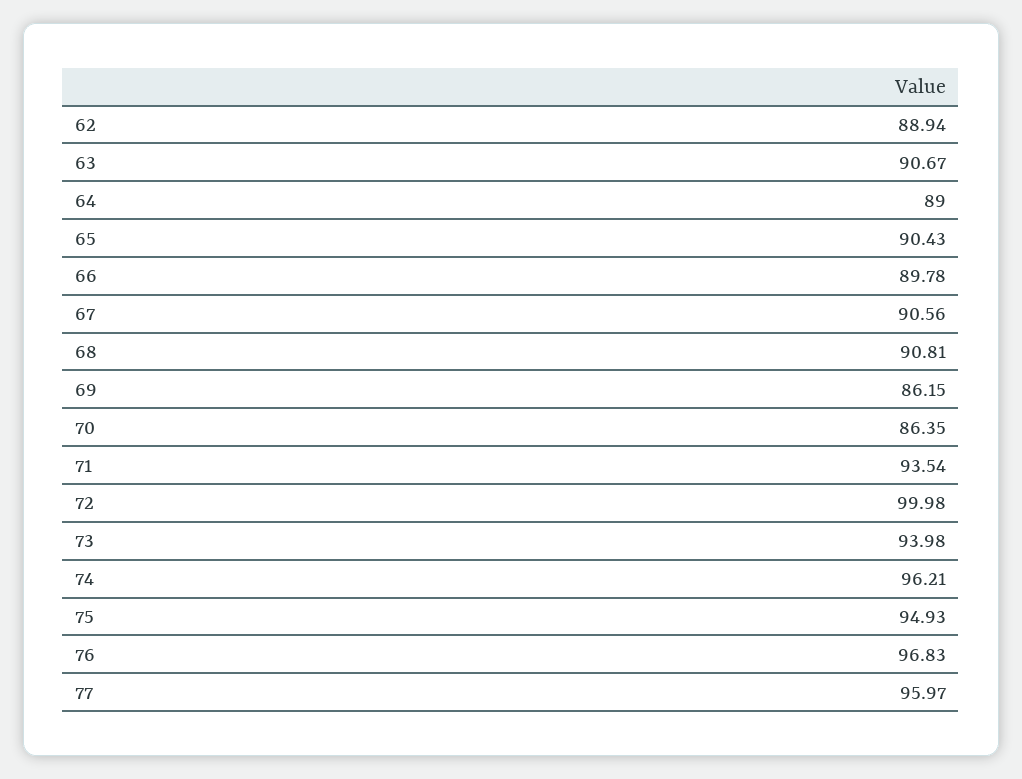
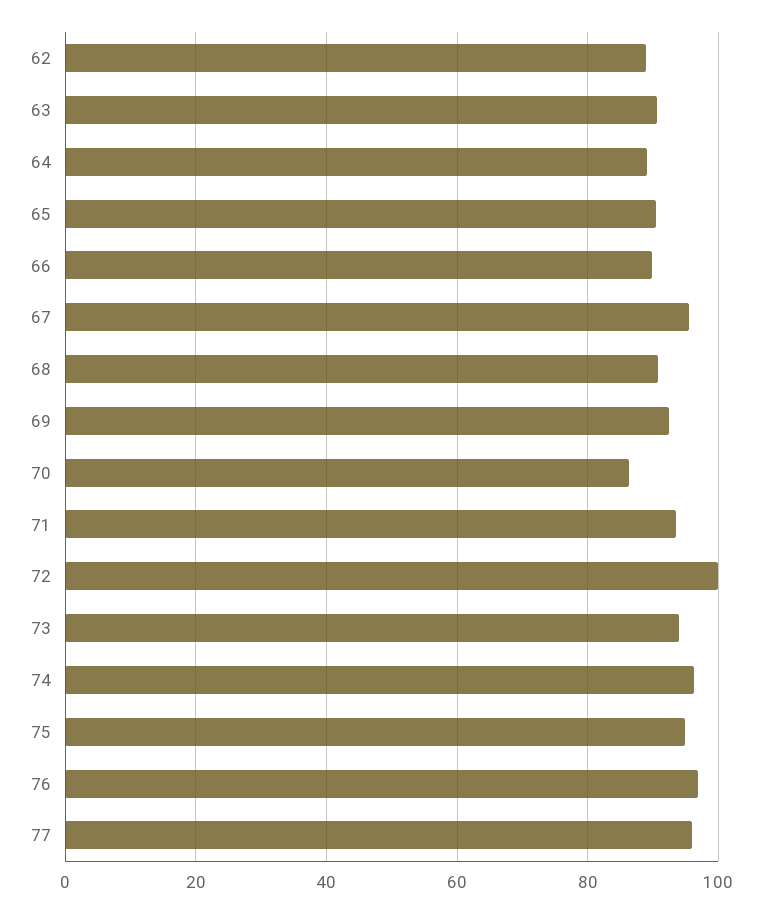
  {
    "62": 88.94,
    "63": 90.67,
    "64": 89,
    "65": 90.43,
    "66": 89.78,
-   "67": 90.56,
+   "67": 96,
    "68": 90.81,
-   "69": 86.15,
+   "69": 92,
    "70": 86.35,
    "71": 93.54,
    "72": 99.98,
    "73": 93.98,
    "74": 96.21,
    "75": 94.93,
    "76": 96.83,
    "77": 95.97
  }

